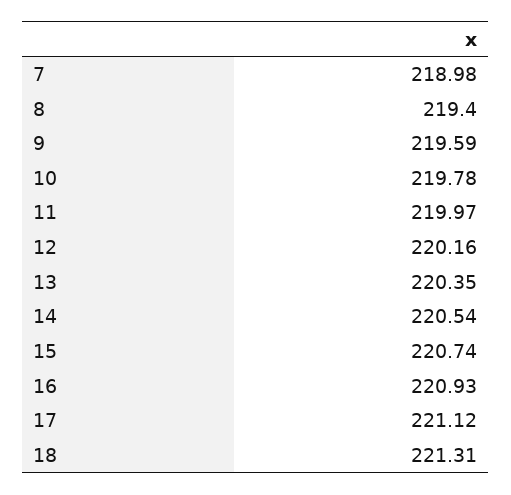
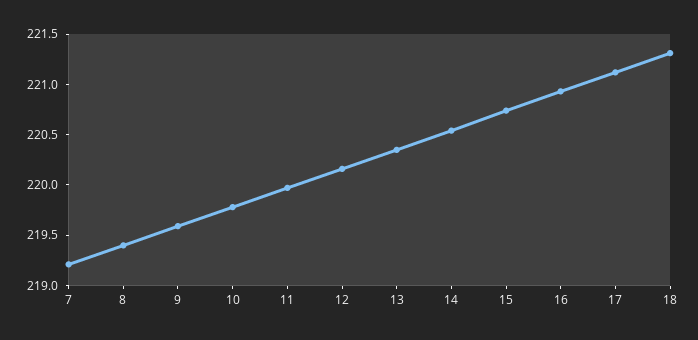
  {
-   "7": 218.98,
+   "7": 219.2,
    "8": 219.4,
    "9": 219.59,
    "10": 219.78,
    "11": 219.97,
    "12": 220.16,
    "13": 220.35,
    "14": 220.54,
    "15": 220.74,
    "16": 220.93,
    "17": 221.12,
    "18": 221.31
  }

